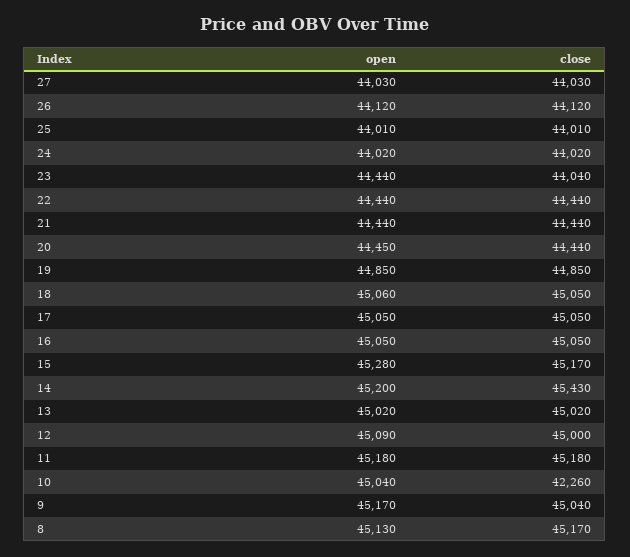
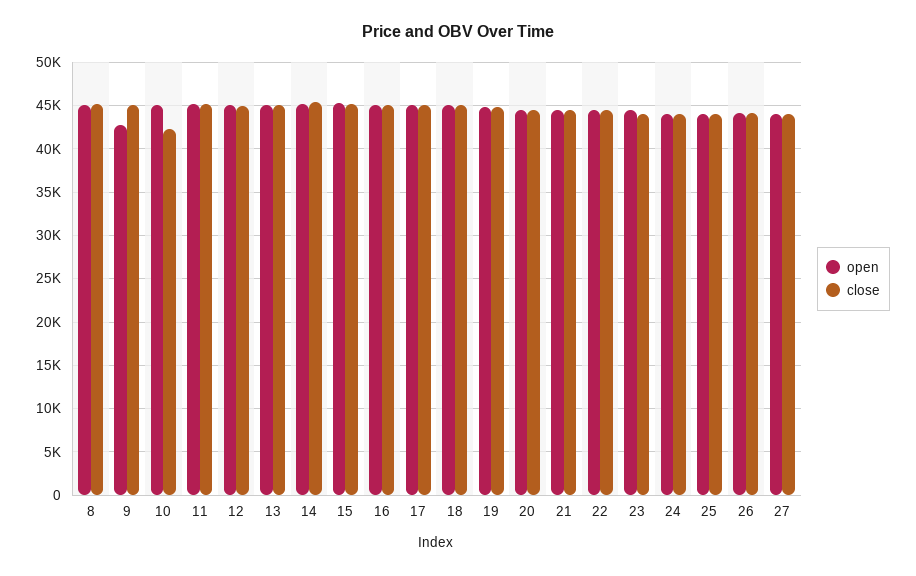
  {
    "open": {
      "27": 44030,
      "26": 44120,
      "25": 44010,
      "24": 44020,
      "23": 44440,
      "22": 44440,
      "21": 44440,
      "20": 44450,
      "19": 44850,
      "18": 45060,
      "17": 45050,
      "16": 45050,
      "15": 45280,
      "14": 45200,
      "13": 45020,
      "12": 45090,
      "11": 45180,
      "10": 45040,
-     "9": 45170,
+     "9": 43000,
      "8": 45130
    },
    "close": {
      "27": 44030,
      "26": 44120,
      "25": 44010,
      "24": 44020,
      "23": 44040,
      "22": 44440,
      "21": 44440,
      "20": 44440,
      "19": 44850,
      "18": 45050,
      "17": 45050,
      "16": 45050,
      "15": 45170,
      "14": 45430,
      "13": 45020,
      "12": 45000,
      "11": 45180,
      "10": 42260,
      "9": 45040,
      "8": 45170
    }
  }

